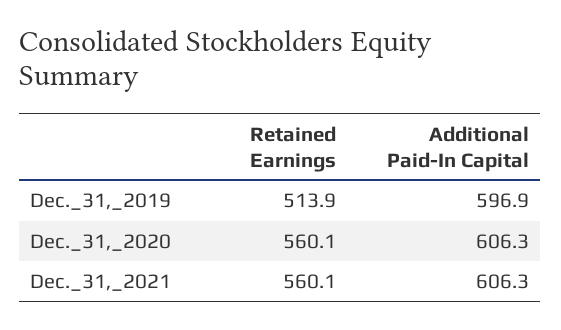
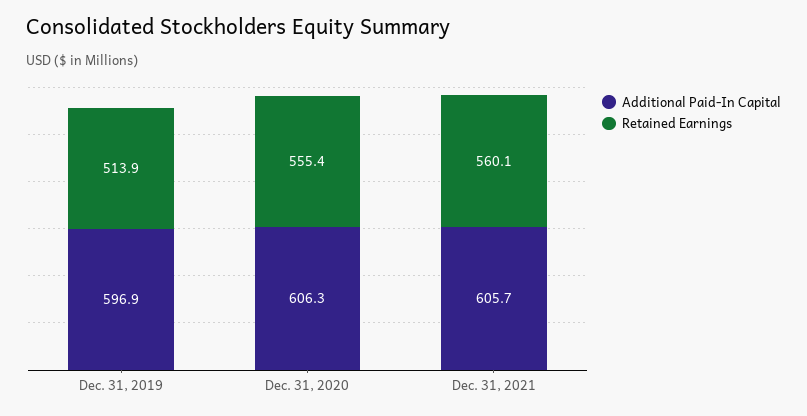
  {
    "Retained Earnings": {
      "Dec._31,_2019": 513.9,
-     "Dec._31,_2020": 560.1,
+     "Dec._31,_2020": 555.4,
      "Dec._31,_2021": 560.1
    },
    "Additional Paid-In Capital": {
      "Dec._31,_2019": 596.9,
      "Dec._31,_2020": 606.3,
-     "Dec._31,_2021": 606.3
+     "Dec._31,_2021": 605.7
    }
  }

